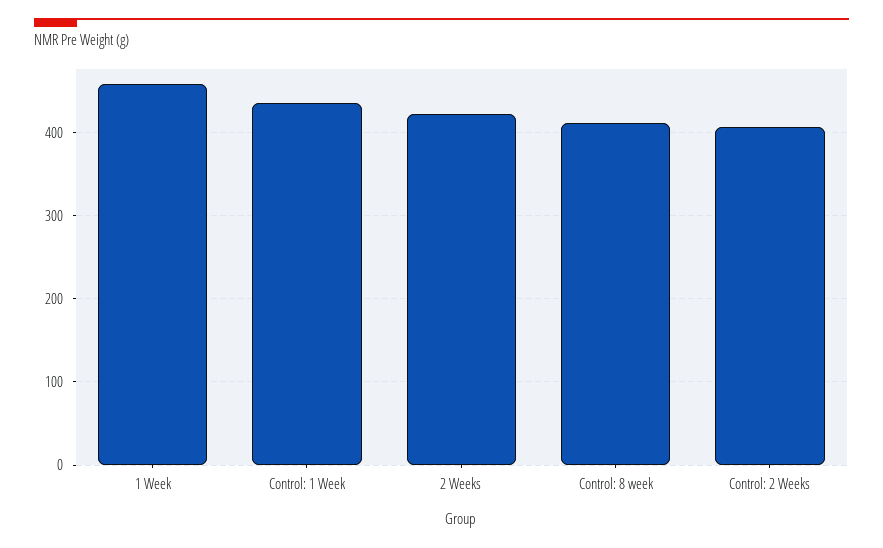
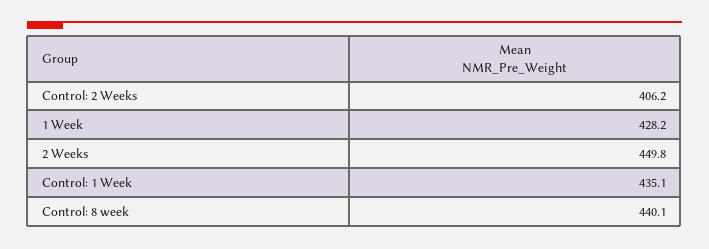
  {
-   "1 Week": 460,
+   "1 Week": 428.2,
    "Control: 1 Week": 435.1,
-   "2 Weeks": 420,
+   "2 Weeks": 449.8,
-   "Control: 8 week": 410,
+   "Control: 8 week": 440.1,
    "Control: 2 Weeks": 406.2
  }

